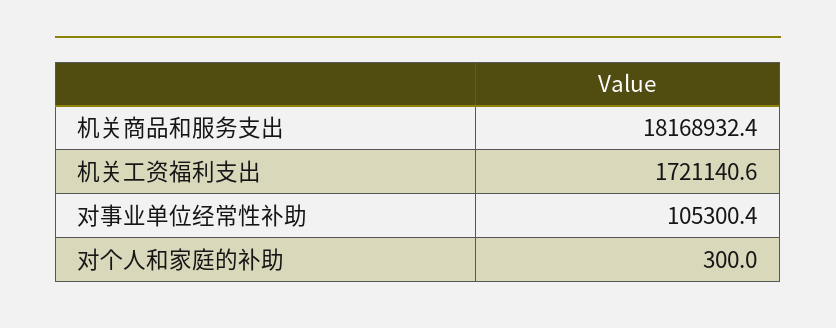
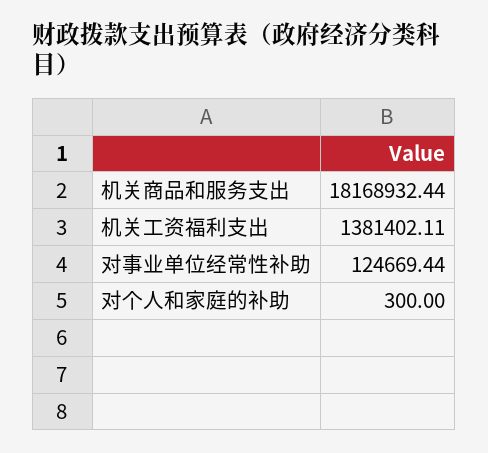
  {
    "机关商品和服务支出": 18168932.44,
-   "机关工资福利支出": 1721140.6,
+   "机关工资福利支出": 1381402.11,
-   "对事业单位经常性补助": 105300.4,
+   "对事业单位经常性补助": 124669.44,
    "对个人和家庭的补助": 300
  }

